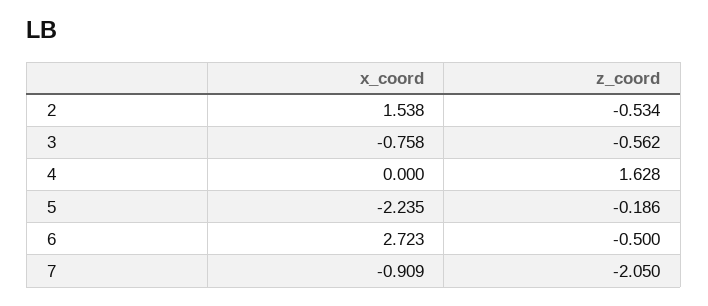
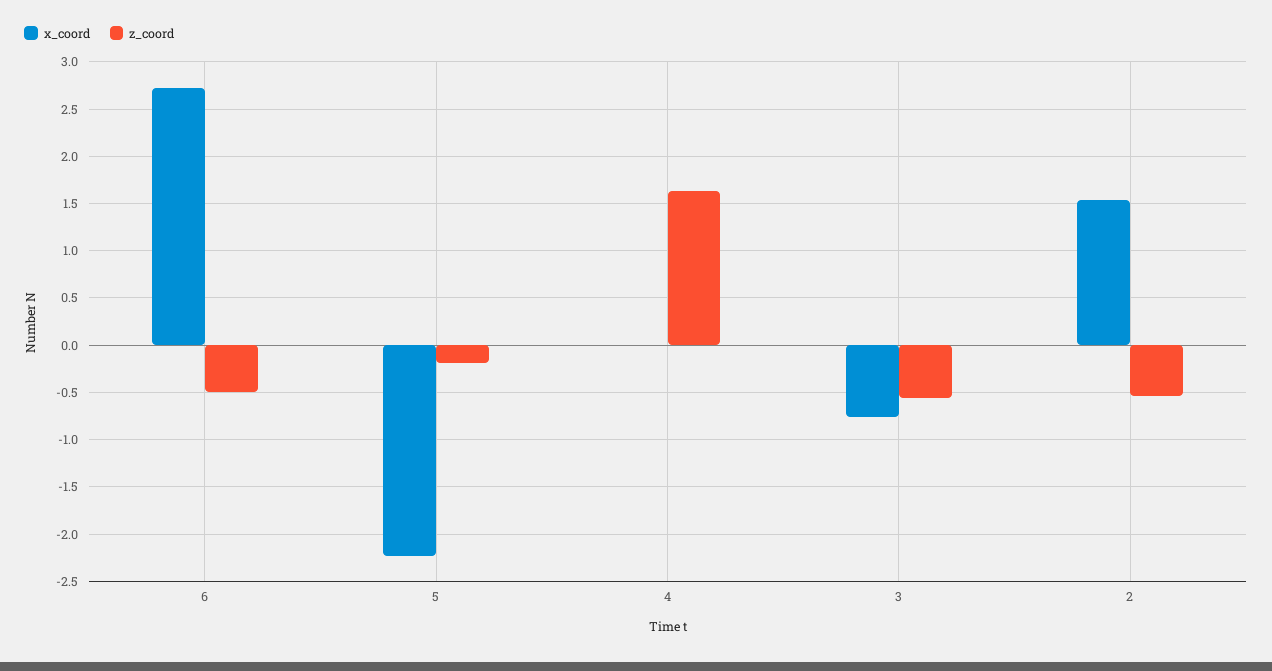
  {
    "x_coord": {
      "2": 1.538,
      "3": -0.758,
      "4": 0,
      "5": -2.235,
-     "6": 2.723,
+     "6": 2.723
-     "7": -0.909
    },
    "z_coord": {
      "2": -0.534,
      "3": -0.562,
      "4": 1.628,
      "5": -0.186,
-     "6": -0.5,
+     "6": -0.5
-     "7": -2.05
    }
  }

